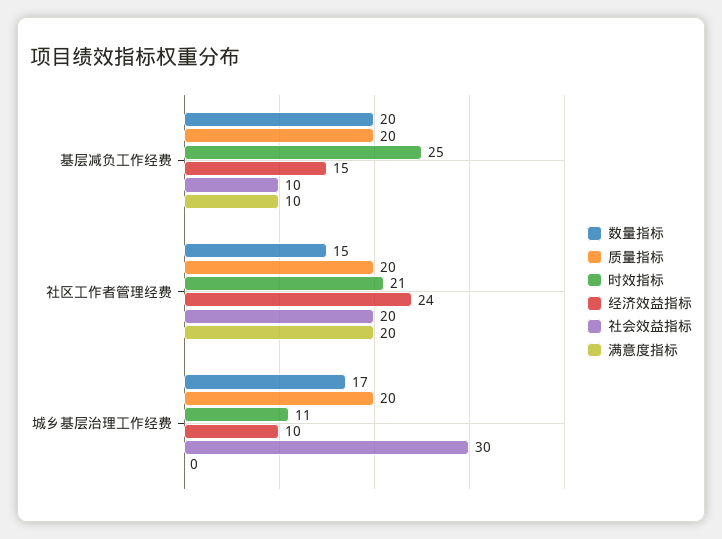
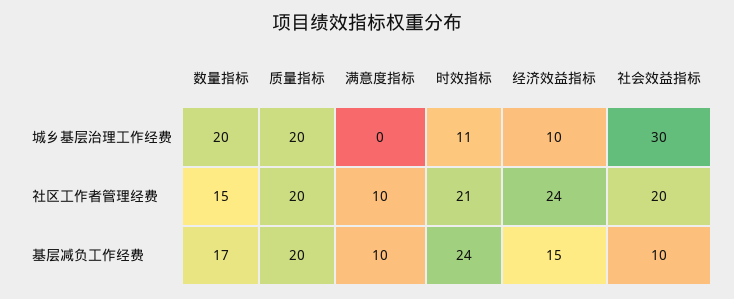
  {
    "数量指标": {
-     "基层减负工作经费": 20,
+     "基层减负工作经费": 17,
      "社区工作者管理经费": 15,
-     "城乡基层治理工作经费": 17
+     "城乡基层治理工作经费": 20
    },
    "质量指标": {
      "基层减负工作经费": 20,
      "社区工作者管理经费": 20,
      "城乡基层治理工作经费": 20
    },
    "时效指标": {
-     "基层减负工作经费": 25,
+     "基层减负工作经费": 24,
      "社区工作者管理经费": 21,
      "城乡基层治理工作经费": 11
    },
    "经济效益指标": {
      "基层减负工作经费": 15,
      "社区工作者管理经费": 24,
      "城乡基层治理工作经费": 10
    },
    "社会效益指标": {
      "基层减负工作经费": 10,
      "社区工作者管理经费": 20,
      "城乡基层治理工作经费": 30
    },
    "满意度指标": {
      "基层减负工作经费": 10,
-     "社区工作者管理经费": 20,
+     "社区工作者管理经费": 10,
      "城乡基层治理工作经费": 0
    }
  }

